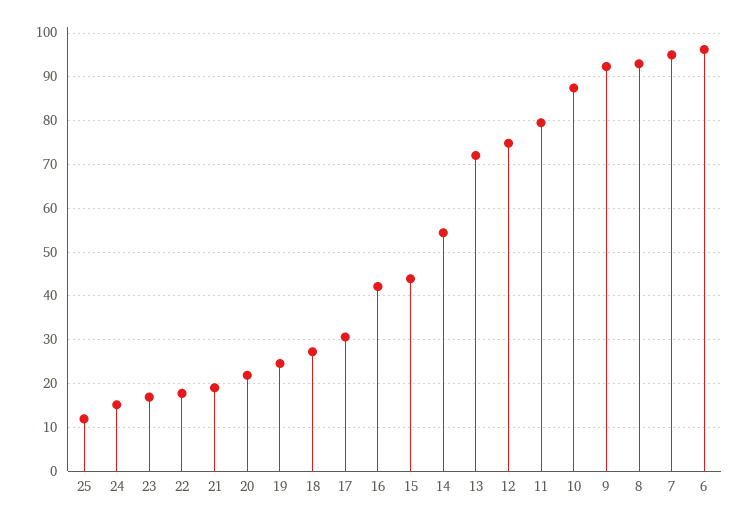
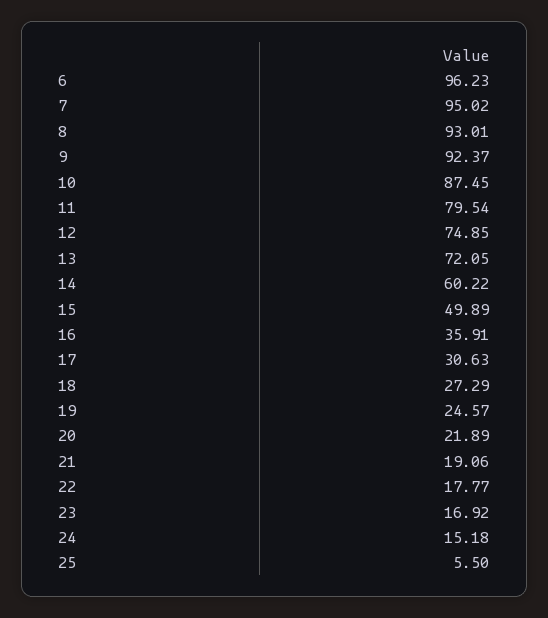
  {
-   "25": 12,
+   "25": 5.5,
    "24": 15.18,
    "23": 16.92,
    "22": 17.77,
    "21": 19.06,
    "20": 21.89,
    "19": 24.57,
    "18": 27.29,
    "17": 30.63,
-   "16": 42,
+   "16": 35.91,
-   "15": 44,
+   "15": 49.89,
-   "14": 54,
+   "14": 60.22,
    "13": 72.05,
    "12": 74.85,
    "11": 79.54,
    "10": 87.45,
    "9": 92.37,
    "8": 93.01,
    "7": 95.02,
    "6": 96.23
  }

